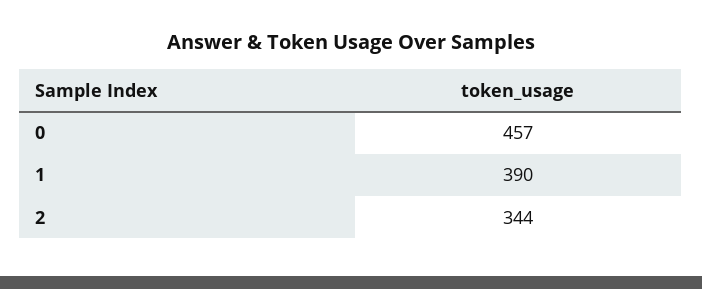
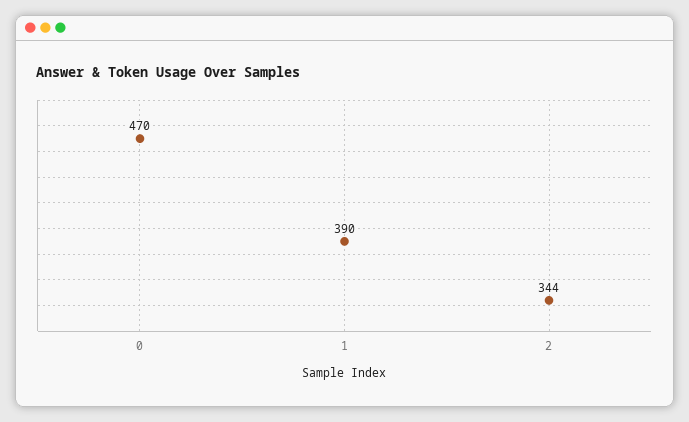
  {
-   "0": 457,
+   "0": 470,
    "1": 390,
    "2": 344
  }

